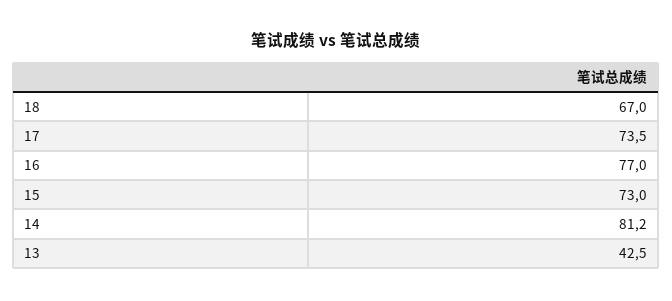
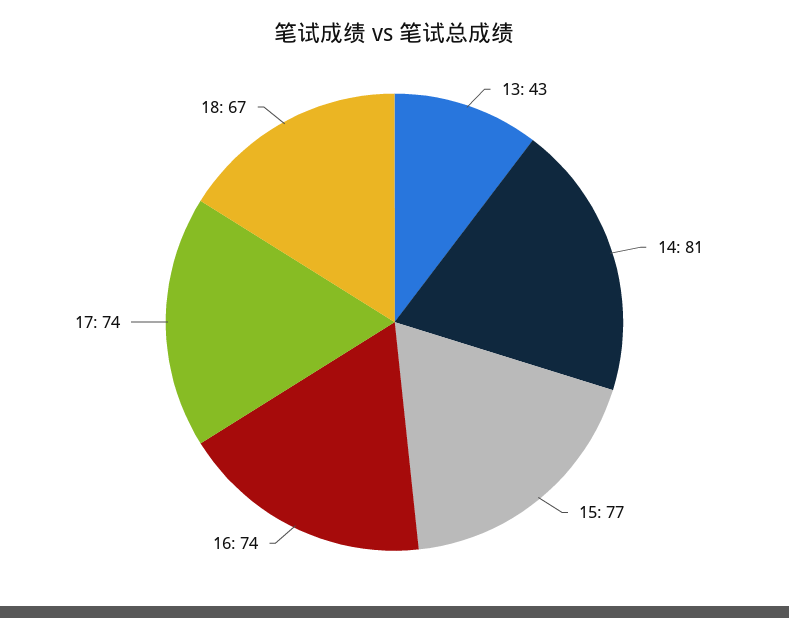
  {
    "18": 67,
    "17": 73.5,
-   "16": 77,
+   "16": 74,
-   "15": 73,
+   "15": 77,
    "14": 81.2,
    "13": 42.5
  }

